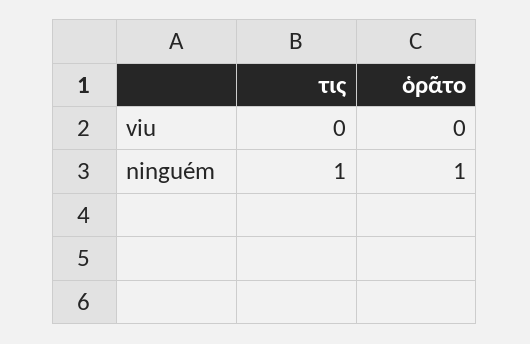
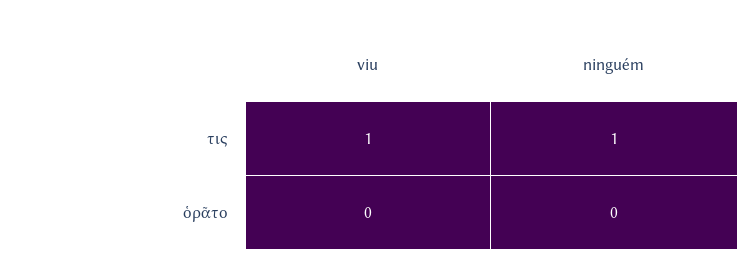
  {
    "τις": {
-     "viu": 0,
+     "viu": 1,
      "ninguém": 1
    },
    "ὁρᾶτο": {
      "viu": 0,
-     "ninguém": 1
+     "ninguém": 0
    }
  }

